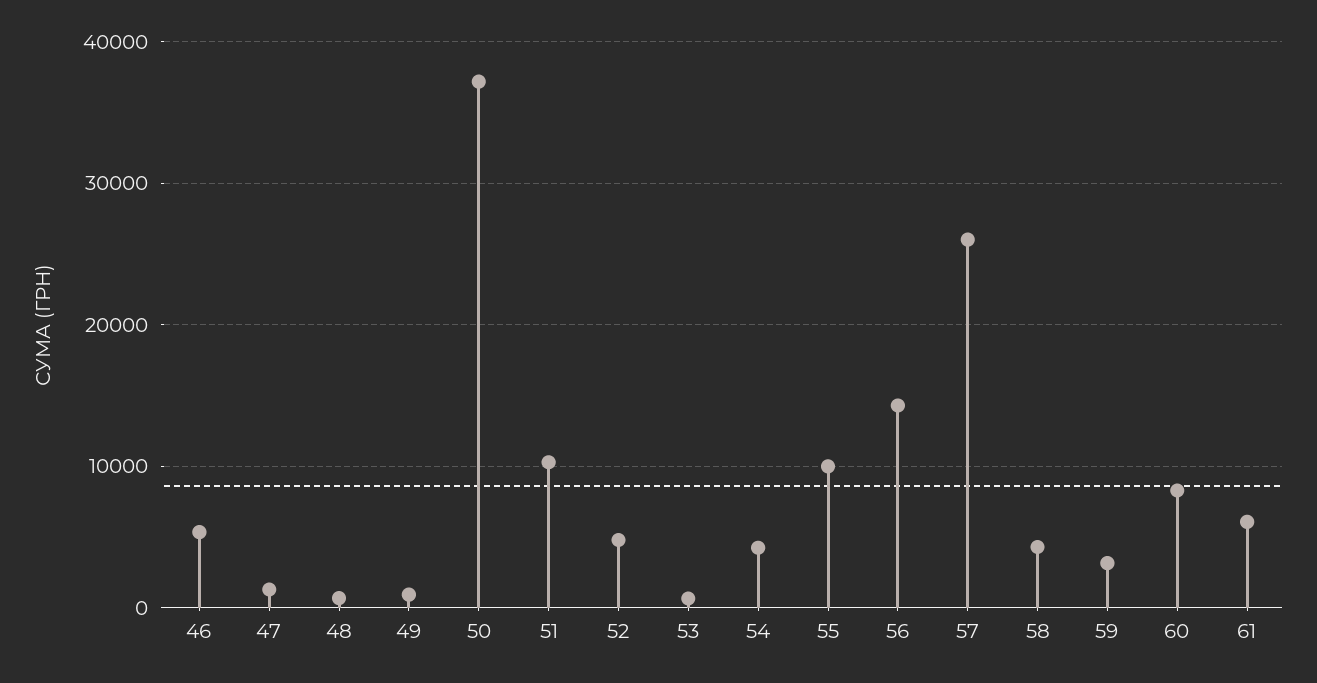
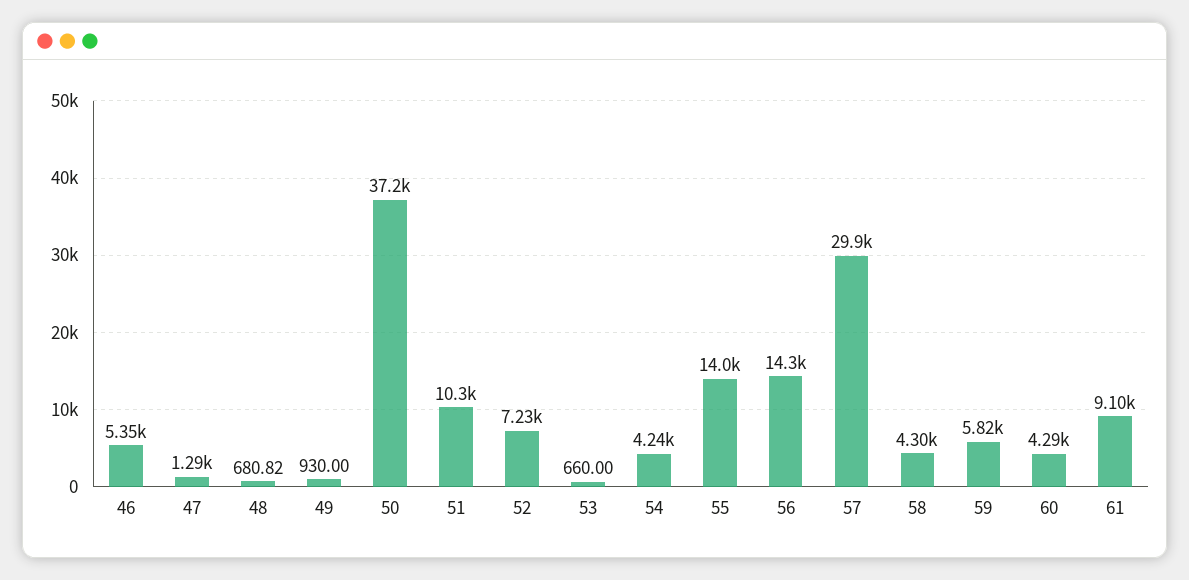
  {
    "46": 5350,
    "47": 1290,
    "48": 680.82,
    "49": 930,
    "50": 37200,
    "51": 10300,
-   "52": 5000,
+   "52": 7230,
    "53": 660,
    "54": 4240,
-   "55": 10000,
+   "55": 14000,
    "56": 14300,
-   "57": 26000,
+   "57": 29900,
    "58": 4300,
-   "59": 3000,
+   "59": 5820,
-   "60": 8000,
+   "60": 4290,
-   "61": 6000
+   "61": 9100
  }

